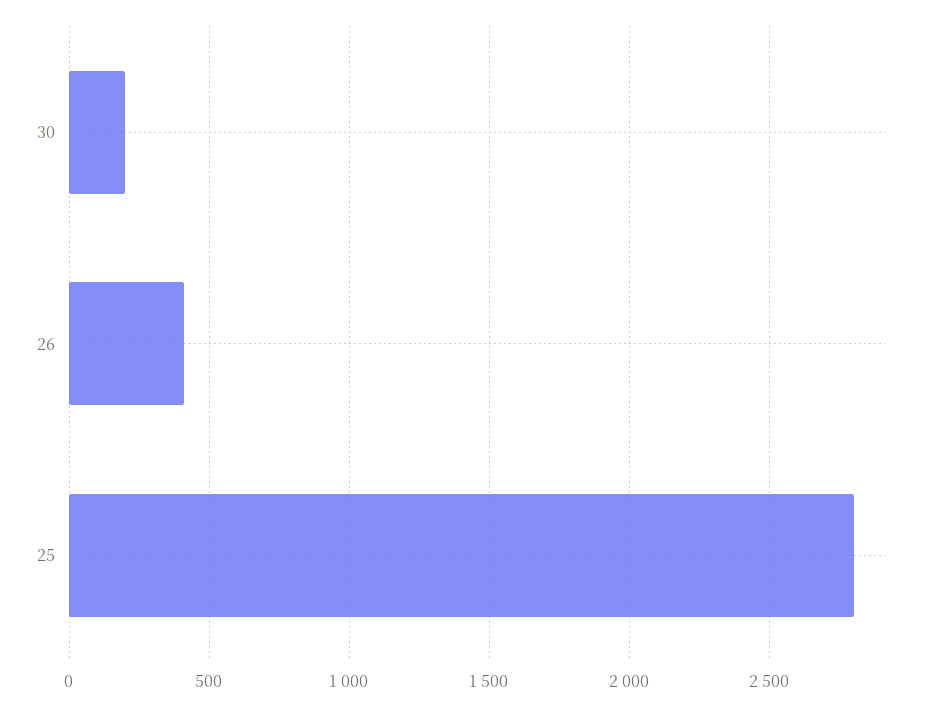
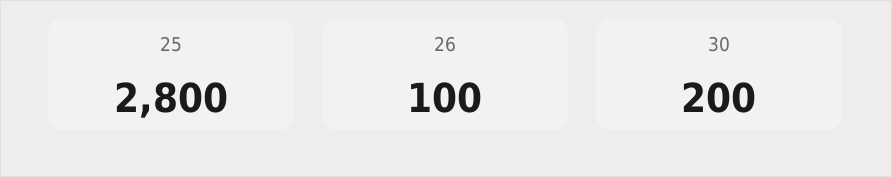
  {
    "30": 200,
-   "26": 400,
+   "26": 100,
    "25": 2800
  }

